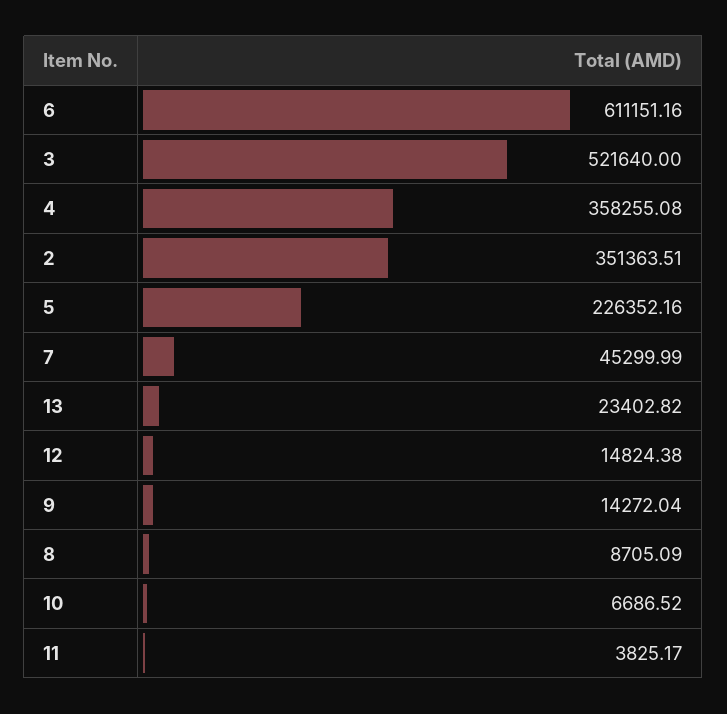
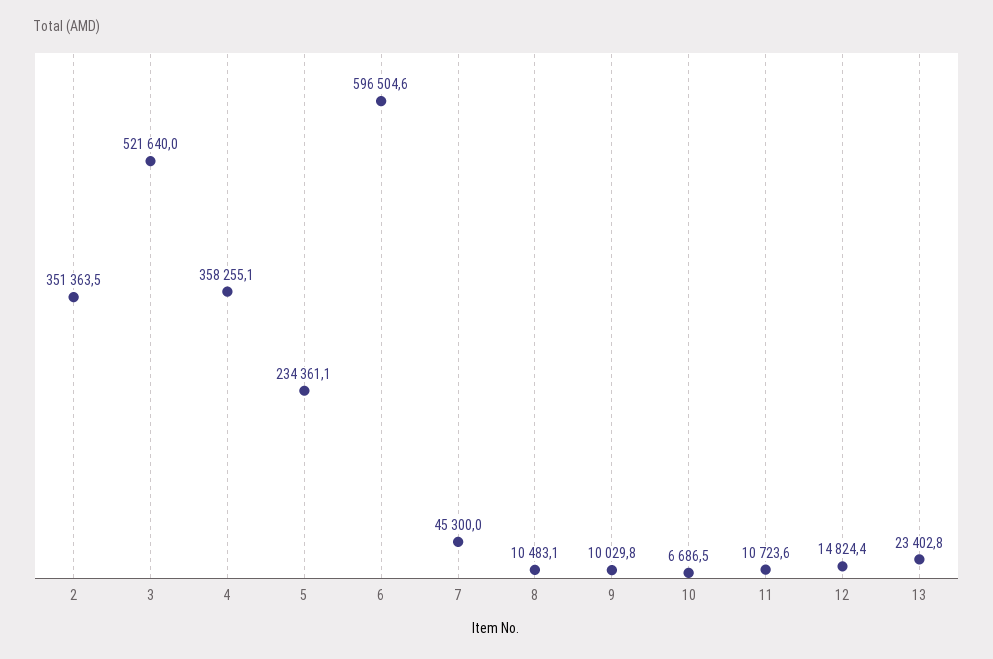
  {
-   "6": 611151.16,
+   "6": 596504.6,
    "3": 521640,
    "4": 358255.08,
    "2": 351363.51,
-   "5": 226352.16,
+   "5": 234361.1,
    "7": 45299.99,
    "13": 23402.82,
    "12": 14824.38,
-   "9": 14272.04,
+   "9": 10029.8,
-   "8": 8705.09,
+   "8": 10483.1,
    "10": 6686.52,
-   "11": 3825.17
+   "11": 10723.6
  }

